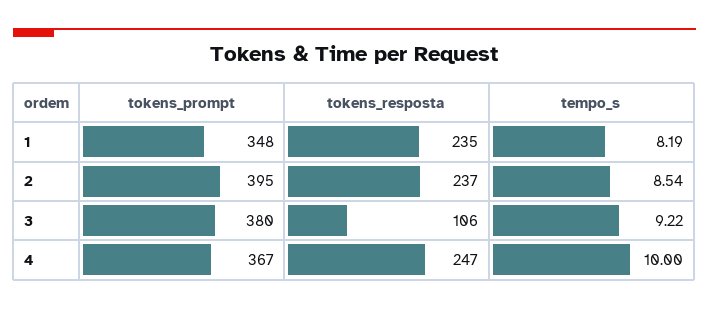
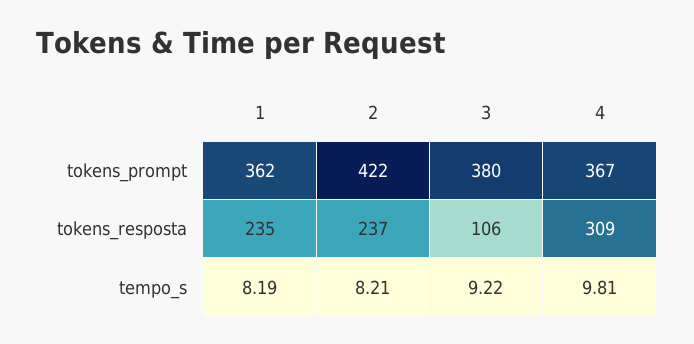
  {
    "tokens_prompt": {
-     "1": 348,
+     "1": 362,
-     "2": 395,
+     "2": 422,
      "3": 380,
      "4": 367
    },
    "tokens_resposta": {
      "1": 235,
      "2": 237,
      "3": 106,
-     "4": 247
+     "4": 309
    },
    "tempo_s": {
      "1": 8.19,
-     "2": 8.54,
+     "2": 8.21,
      "3": 9.22,
-     "4": 10
+     "4": 9.81
    }
  }

